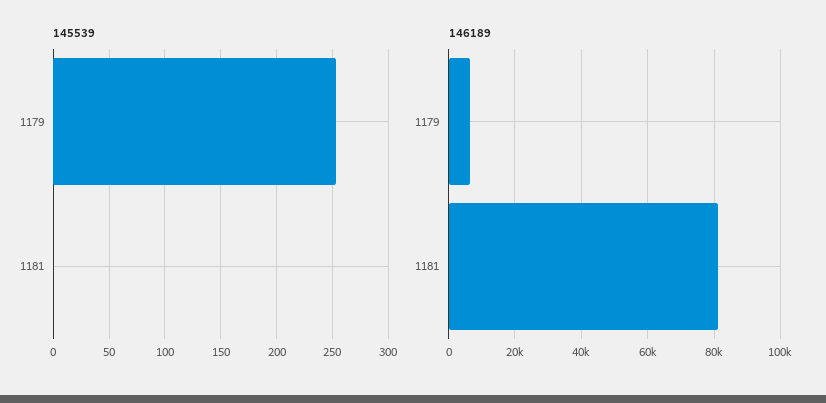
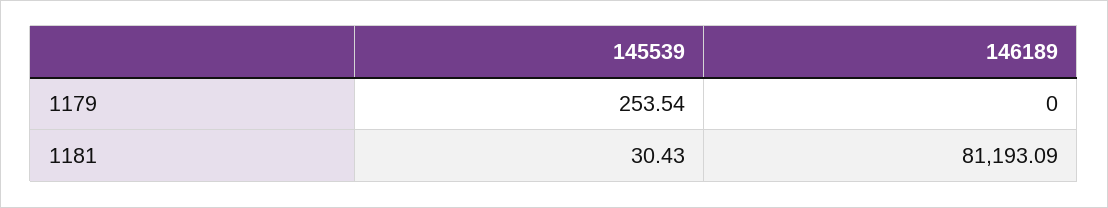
  {
    "145539": {
      "1179": 253.54,
-     "1181": 0
+     "1181": 30.43
    },
    "146189": {
-     "1179": 6000,
+     "1179": 0,
      "1181": 81193.09
    }
  }

